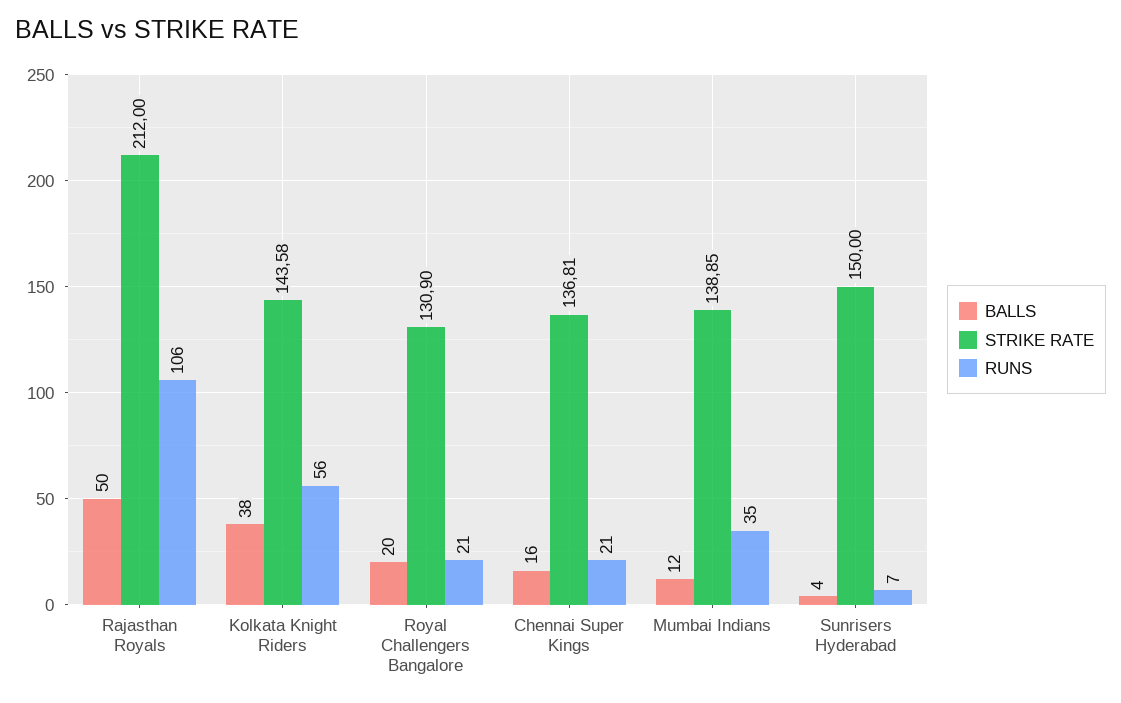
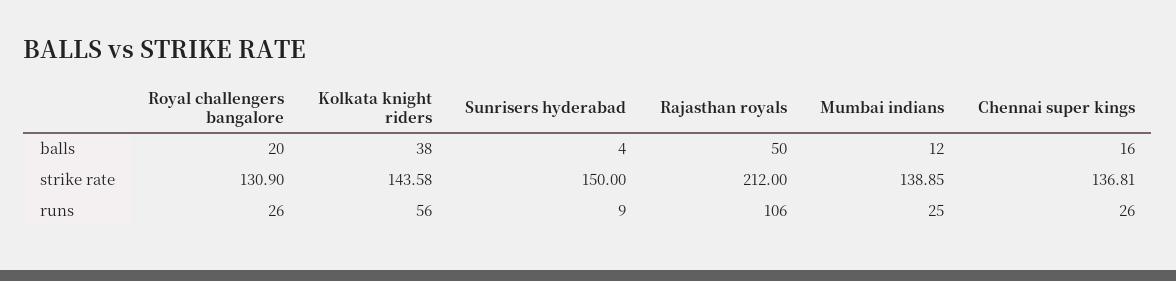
  {
    "BALLS": {
      "Rajasthan Royals": 50,
      "Kolkata Knight Riders": 38,
      "Royal Challengers Bangalore": 20,
      "Chennai Super Kings": 16,
      "Mumbai Indians": 12,
      "Sunrisers Hyderabad": 4
    },
    "STRIKE RATE": {
      "Rajasthan Royals": 212,
      "Kolkata Knight Riders": 143.58,
      "Royal Challengers Bangalore": 130.9,
      "Chennai Super Kings": 136.81,
      "Mumbai Indians": 138.85,
      "Sunrisers Hyderabad": 150
    },
    "RUNS": {
      "Rajasthan Royals": 106,
      "Kolkata Knight Riders": 56,
-     "Royal Challengers Bangalore": 21,
+     "Royal Challengers Bangalore": 26,
-     "Chennai Super Kings": 21,
+     "Chennai Super Kings": 26,
-     "Mumbai Indians": 35,
+     "Mumbai Indians": 25,
-     "Sunrisers Hyderabad": 7
+     "Sunrisers Hyderabad": 9
    }
  }

